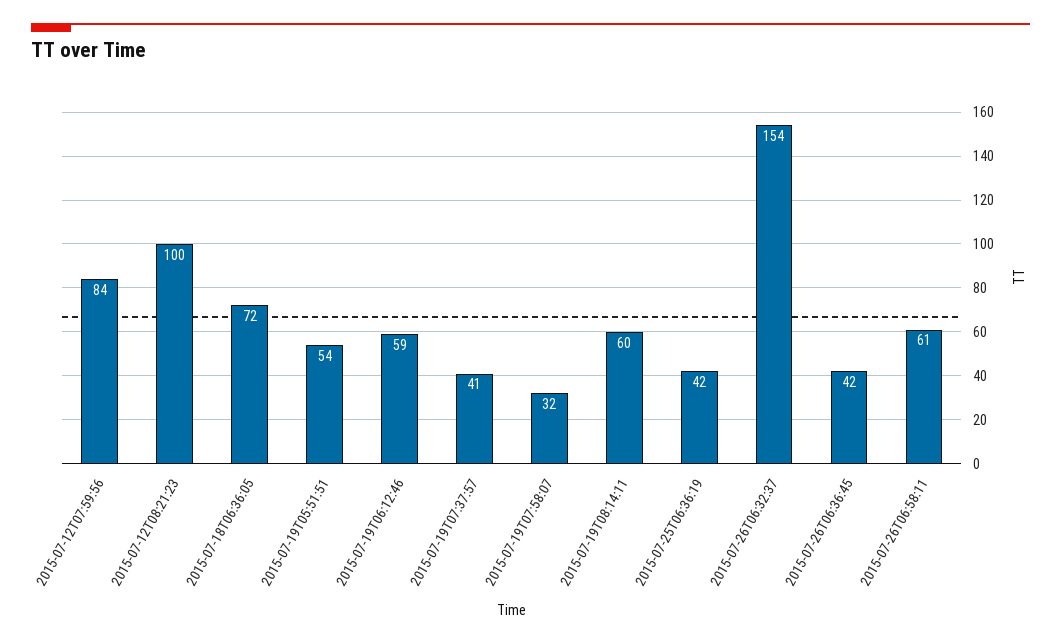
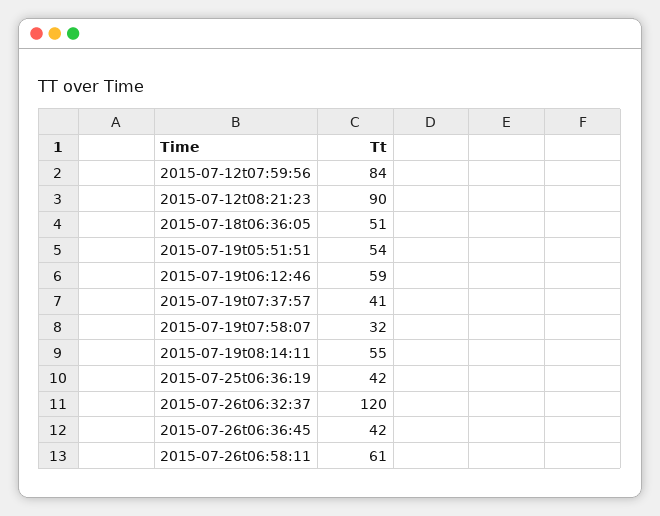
  {
    "2015-07-12T07:59:56": 84,
-   "2015-07-12T08:21:23": 100,
+   "2015-07-12T08:21:23": 90,
-   "2015-07-18T06:36:05": 72,
+   "2015-07-18T06:36:05": 51,
    "2015-07-19T05:51:51": 54,
    "2015-07-19T06:12:46": 59,
    "2015-07-19T07:37:57": 41,
    "2015-07-19T07:58:07": 32,
-   "2015-07-19T08:14:11": 60,
+   "2015-07-19T08:14:11": 55,
    "2015-07-25T06:36:19": 42,
-   "2015-07-26T06:32:37": 154,
+   "2015-07-26T06:32:37": 120,
    "2015-07-26T06:36:45": 42,
    "2015-07-26T06:58:11": 61
  }

